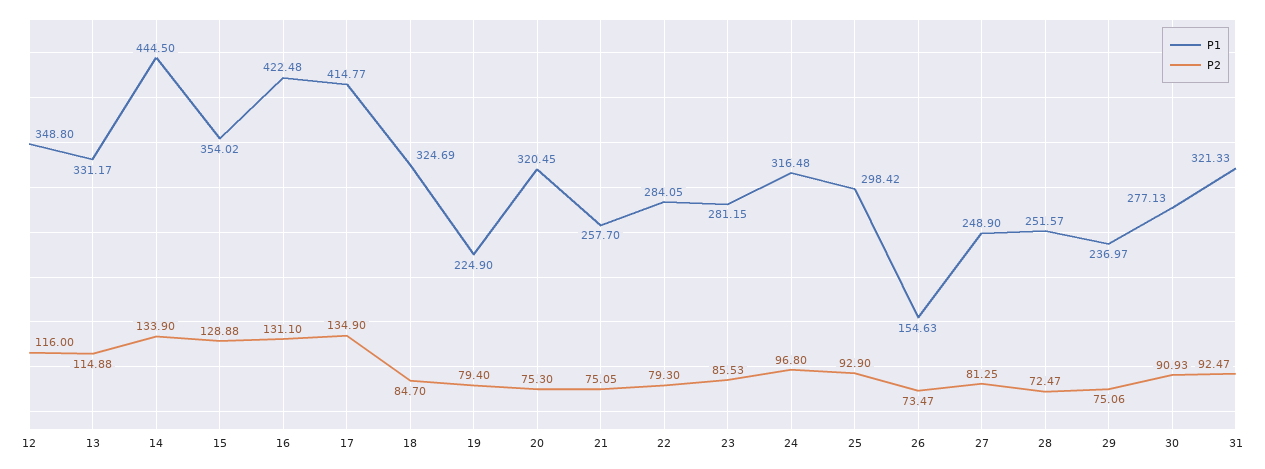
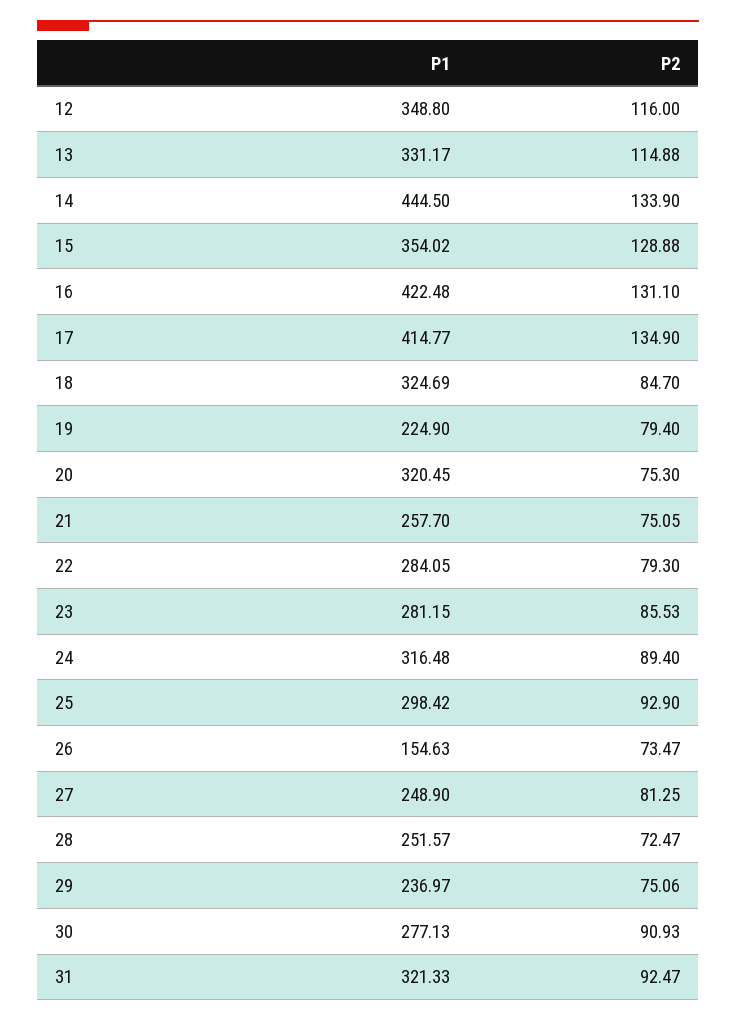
  {
    "P1": {
      "12": 348.8,
      "13": 331.17,
      "14": 444.5,
      "15": 354.02,
      "16": 422.48,
      "17": 414.77,
      "18": 324.69,
      "19": 224.9,
      "20": 320.45,
      "21": 257.7,
      "22": 284.05,
      "23": 281.15,
      "24": 316.48,
      "25": 298.42,
      "26": 154.63,
      "27": 248.9,
      "28": 251.57,
      "29": 236.97,
      "30": 277.13,
      "31": 321.33
    },
    "P2": {
      "12": 116,
      "13": 114.88,
      "14": 133.9,
      "15": 128.88,
      "16": 131.1,
      "17": 134.9,
      "18": 84.7,
      "19": 79.4,
      "20": 75.3,
      "21": 75.05,
      "22": 79.3,
      "23": 85.53,
-     "24": 96.8,
+     "24": 89.4,
      "25": 92.9,
      "26": 73.47,
      "27": 81.25,
      "28": 72.47,
      "29": 75.06,
      "30": 90.93,
      "31": 92.47
    }
  }

